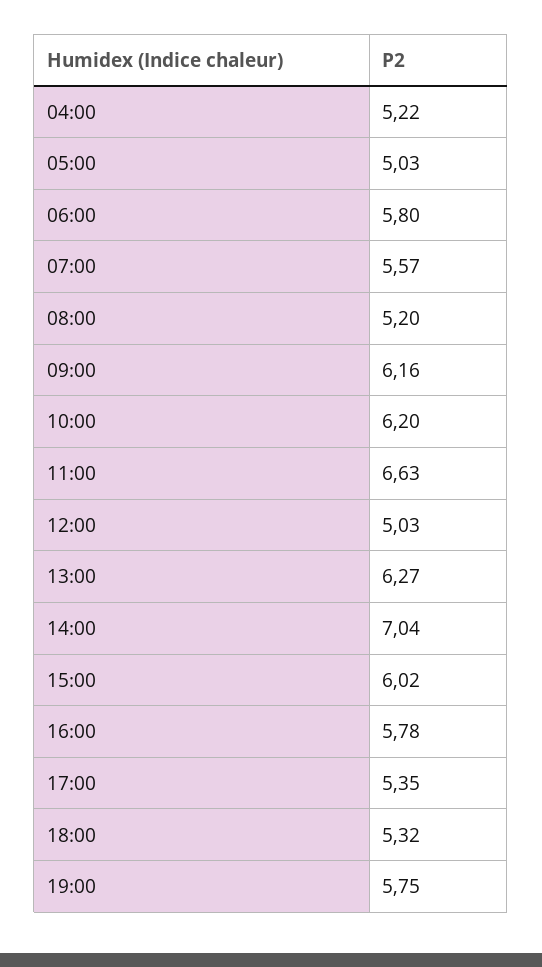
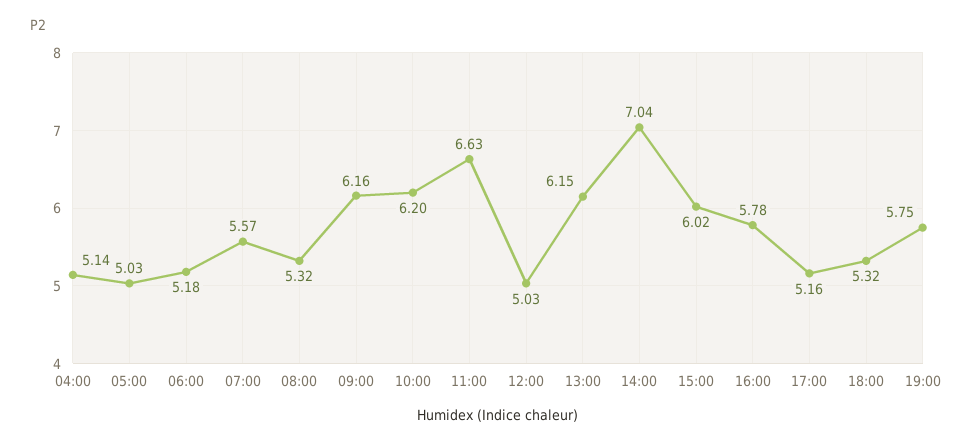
  {
-   "04:00": 5.22,
+   "04:00": 5.14,
    "05:00": 5.03,
-   "06:00": 5.8,
+   "06:00": 5.18,
    "07:00": 5.57,
-   "08:00": 5.2,
+   "08:00": 5.32,
    "09:00": 6.16,
    "10:00": 6.2,
    "11:00": 6.63,
    "12:00": 5.03,
-   "13:00": 6.27,
+   "13:00": 6.15,
    "14:00": 7.04,
    "15:00": 6.02,
    "16:00": 5.78,
-   "17:00": 5.35,
+   "17:00": 5.16,
    "18:00": 5.32,
    "19:00": 5.75
  }

